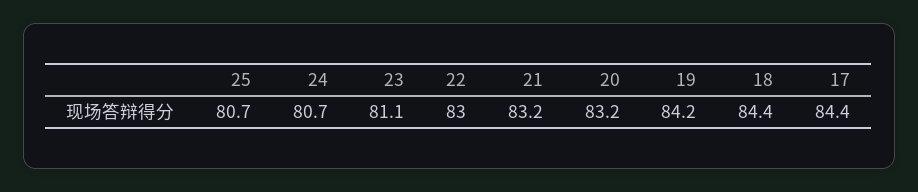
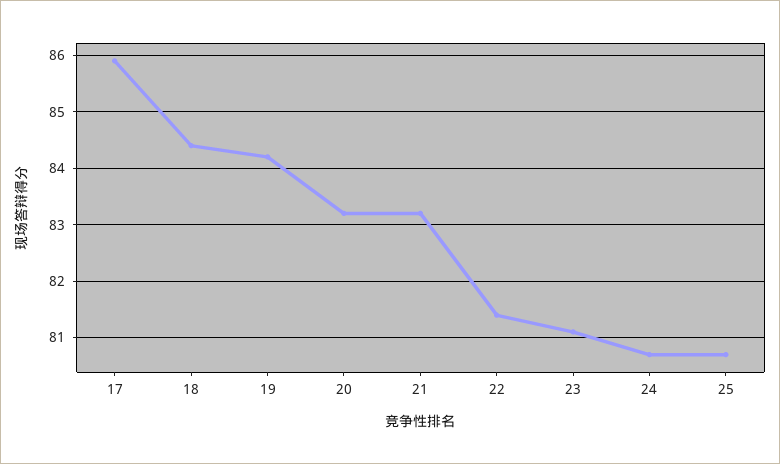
  {
    "25": 80.7,
    "24": 80.7,
    "23": 81.1,
-   "22": 83,
+   "22": 81.5,
    "21": 83.2,
    "20": 83.2,
    "19": 84.2,
    "18": 84.4,
-   "17": 84.4
+   "17": 86
  }

